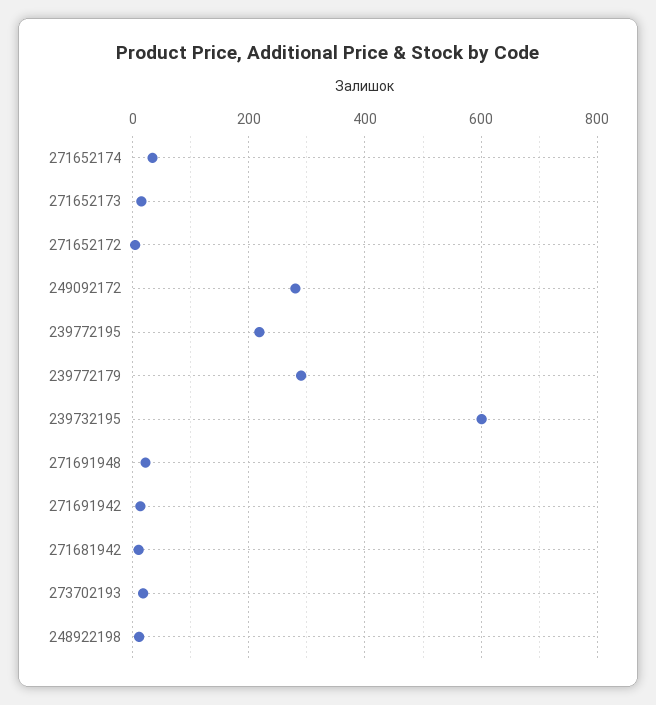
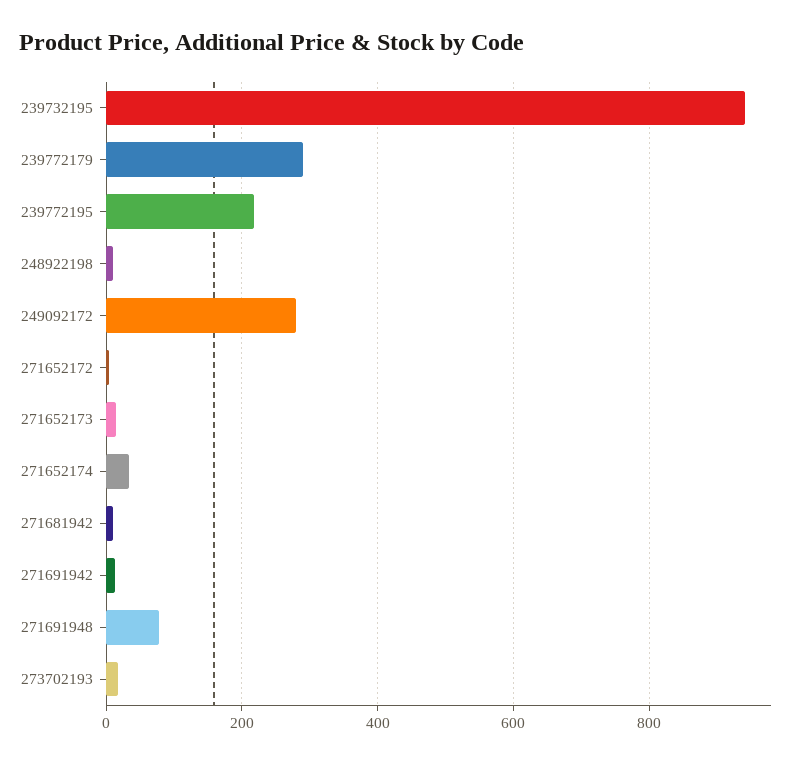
  {
    "271652174": 40,
    "271652173": 20,
    "271652172": 0,
    "249092172": 280,
    "239772195": 220,
    "239772179": 300,
-   "239732195": 600,
+   "239732195": 940,
-   "271691948": 20,
+   "271691948": 80,
    "271691942": 20,
    "271681942": 20,
    "273702193": 20,
    "248922198": 20
  }

